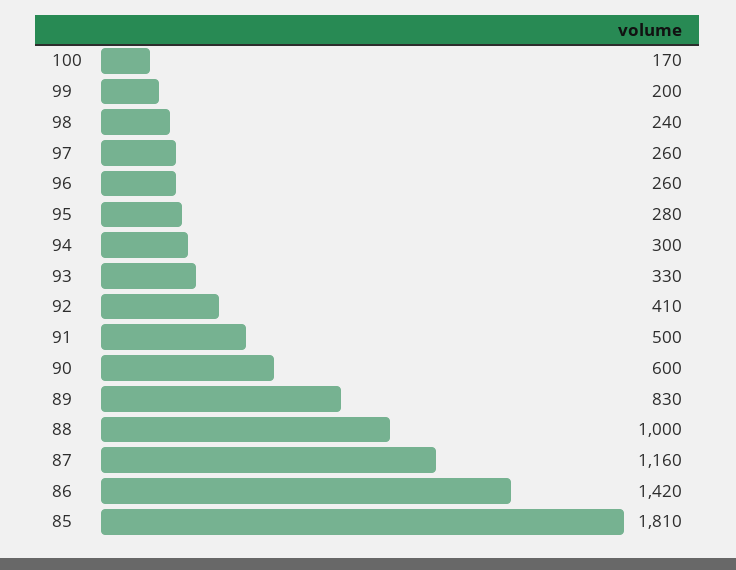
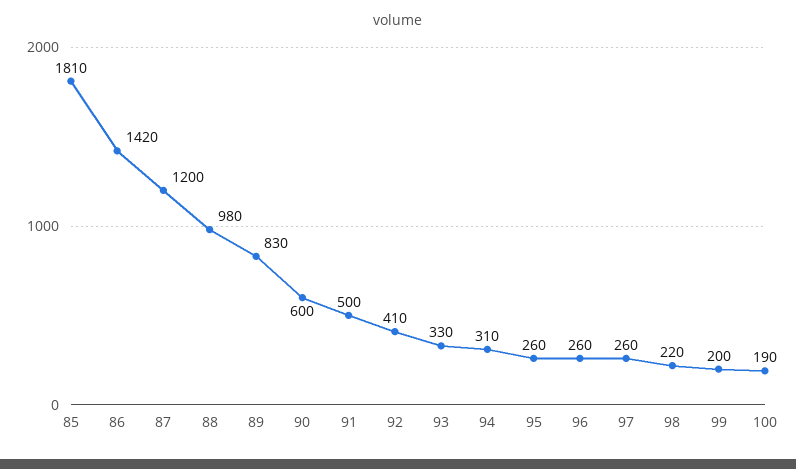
  {
-   "100": 170,
+   "100": 190,
    "99": 200,
-   "98": 240,
+   "98": 220,
    "97": 260,
    "96": 260,
-   "95": 280,
+   "95": 260,
-   "94": 300,
+   "94": 310,
    "93": 330,
    "92": 410,
    "91": 500,
    "90": 600,
    "89": 830,
-   "88": 1000,
+   "88": 980,
-   "87": 1160,
+   "87": 1200,
    "86": 1420,
    "85": 1810
  }

